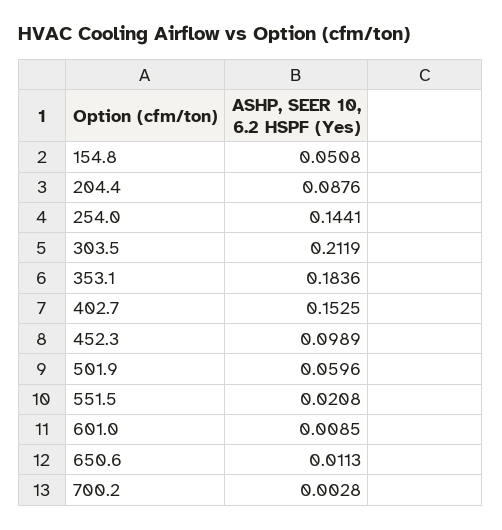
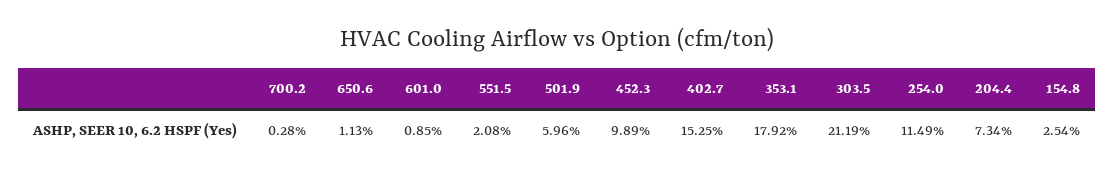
  {
-   "154.8": 0.0508,
+   "154.8": 0.0254,
-   "204.4": 0.0876,
+   "204.4": 0.0734,
-   "254.0": 0.1441,
+   "254.0": 0.1149,
    "303.5": 0.2119,
-   "353.1": 0.1836,
+   "353.1": 0.1792,
    "402.7": 0.1525,
    "452.3": 0.0989,
    "501.9": 0.0596,
    "551.5": 0.0208,
    "601.0": 0.0085,
    "650.6": 0.0113,
    "700.2": 0.0028
  }

